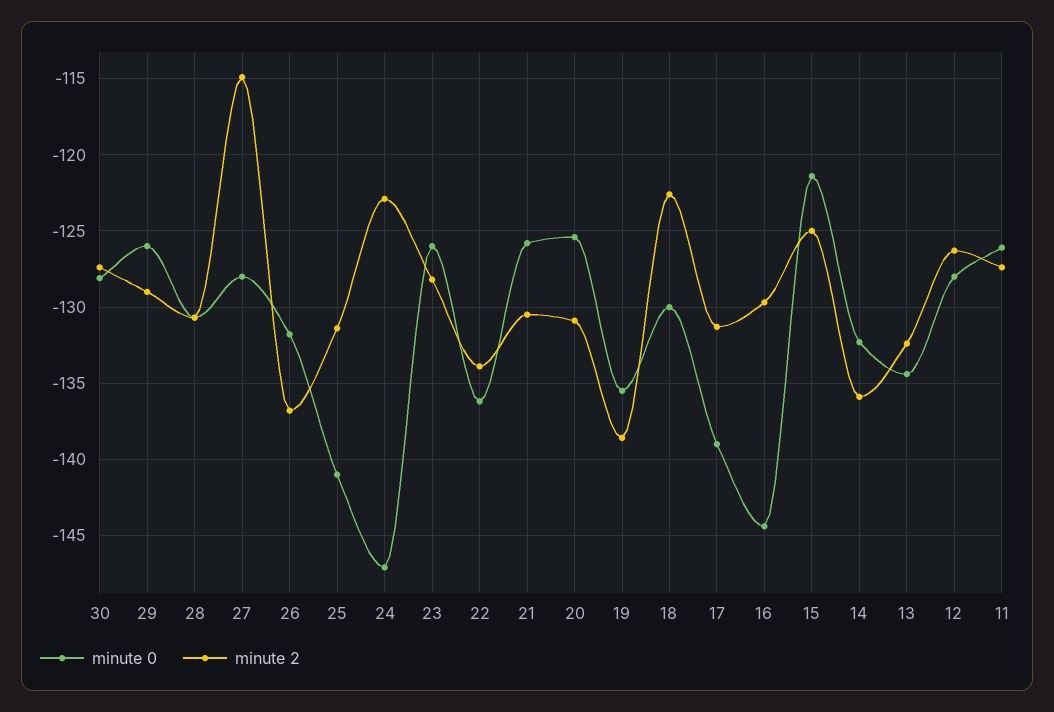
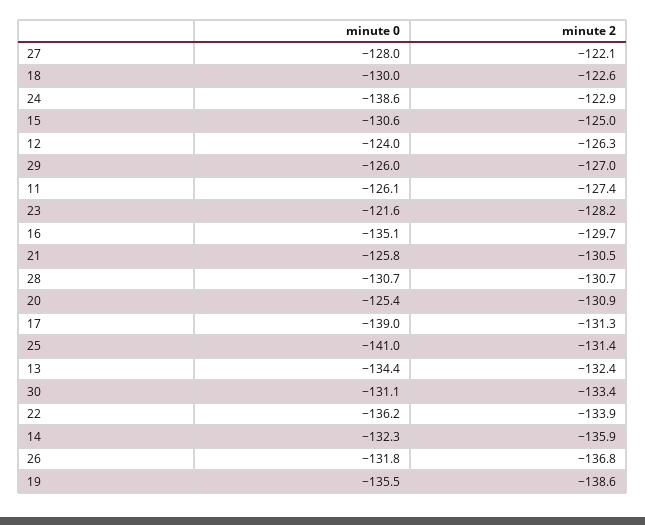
  {
    "minute 0": {
-     "30": -128,
+     "30": -131.1,
      "29": -126,
      "28": -130.7,
      "27": -128,
      "26": -131.8,
      "25": -141,
-     "24": -147,
+     "24": -138.6,
-     "23": -126,
+     "23": -121.6,
      "22": -136.2,
      "21": -125.8,
      "20": -125.4,
      "19": -135.5,
      "18": -130,
      "17": -139,
-     "16": -144.5,
+     "16": -135.1,
-     "15": -121.5,
+     "15": -130.6,
      "14": -132.3,
      "13": -134.4,
-     "12": -128,
+     "12": -124,
      "11": -126.1
    },
    "minute 2": {
-     "30": -127.5,
+     "30": -133.4,
-     "29": -129,
+     "29": -127,
      "28": -130.7,
-     "27": -115,
+     "27": -122.1,
      "26": -136.8,
      "25": -131.4,
      "24": -122.9,
      "23": -128.2,
      "22": -133.9,
      "21": -130.5,
      "20": -130.9,
      "19": -138.6,
      "18": -122.6,
      "17": -131.3,
      "16": -129.7,
      "15": -125,
      "14": -135.9,
      "13": -132.4,
      "12": -126.3,
      "11": -127.4
    }
  }

